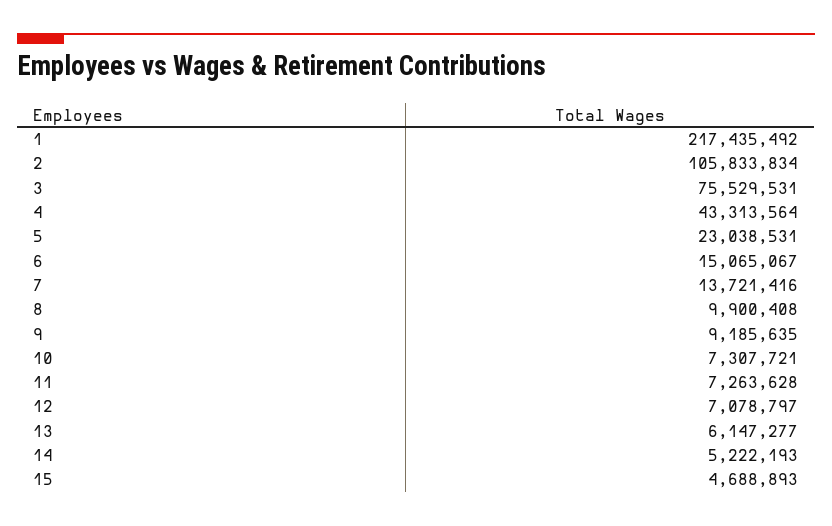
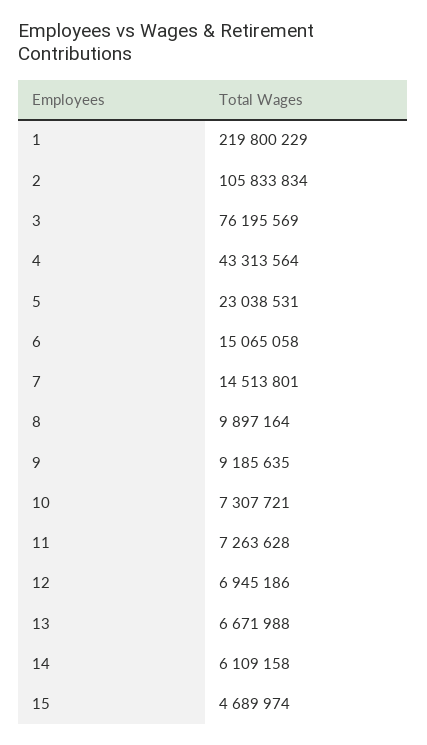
  {
-   "1": 217435492,
+   "1": 219800229,
    "2": 105833834,
-   "3": 75529531,
+   "3": 76195569,
    "4": 43313564,
    "5": 23038531,
-   "6": 15065067,
+   "6": 15065058,
-   "7": 13721416,
+   "7": 14513801,
-   "8": 9900408,
+   "8": 9897164,
    "9": 9185635,
    "10": 7307721,
    "11": 7263628,
-   "12": 7078797,
+   "12": 6945186,
-   "13": 6147277,
+   "13": 6671988,
-   "14": 5222193,
+   "14": 6109158,
-   "15": 4688893
+   "15": 4689974
  }

